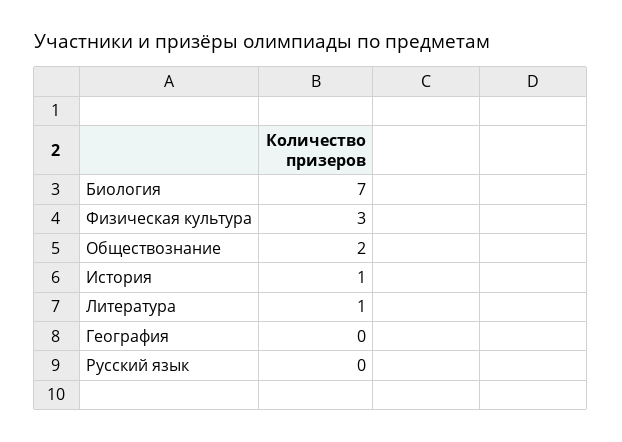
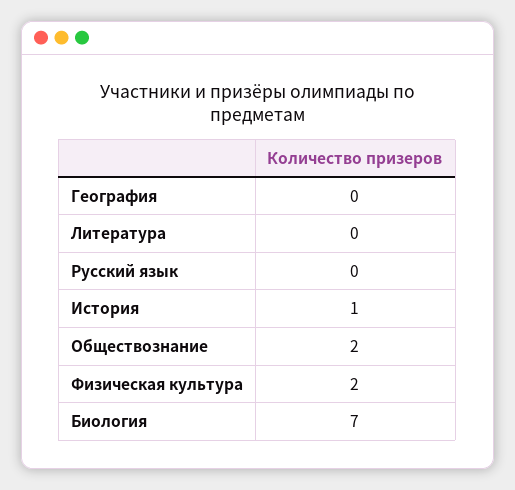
  {
    "Биология": 7,
-   "Физическая культура": 3,
+   "Физическая культура": 2,
    "Обществознание": 2,
    "История": 1,
-   "Литература": 1,
+   "Литература": 0,
    "География": 0,
    "Русский язык": 0
  }

